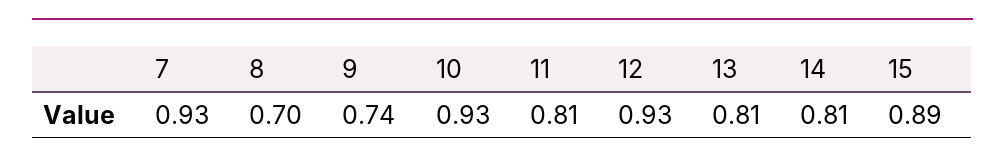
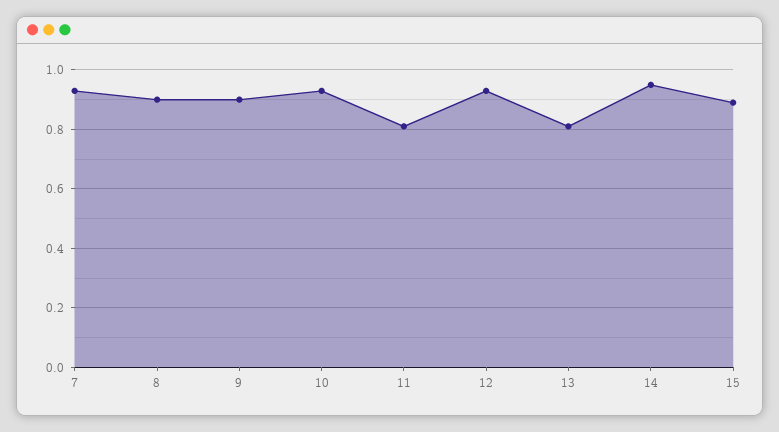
  {
    "7": 0.93,
-   "8": 0.7,
+   "8": 0.9,
-   "9": 0.74,
+   "9": 0.9,
    "10": 0.93,
    "11": 0.81,
    "12": 0.93,
    "13": 0.81,
-   "14": 0.81,
+   "14": 0.95,
    "15": 0.89
  }

